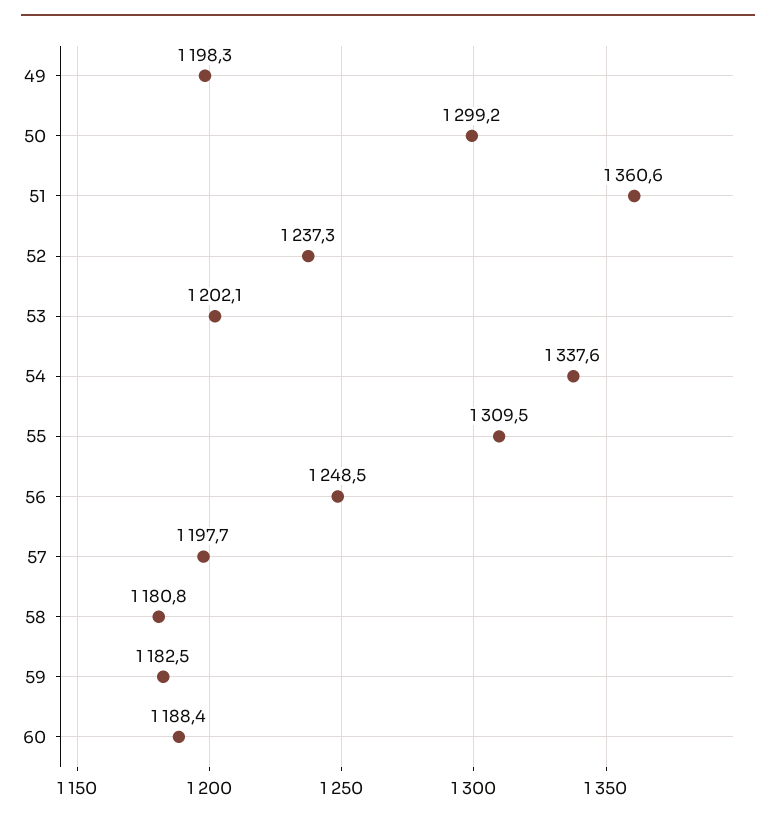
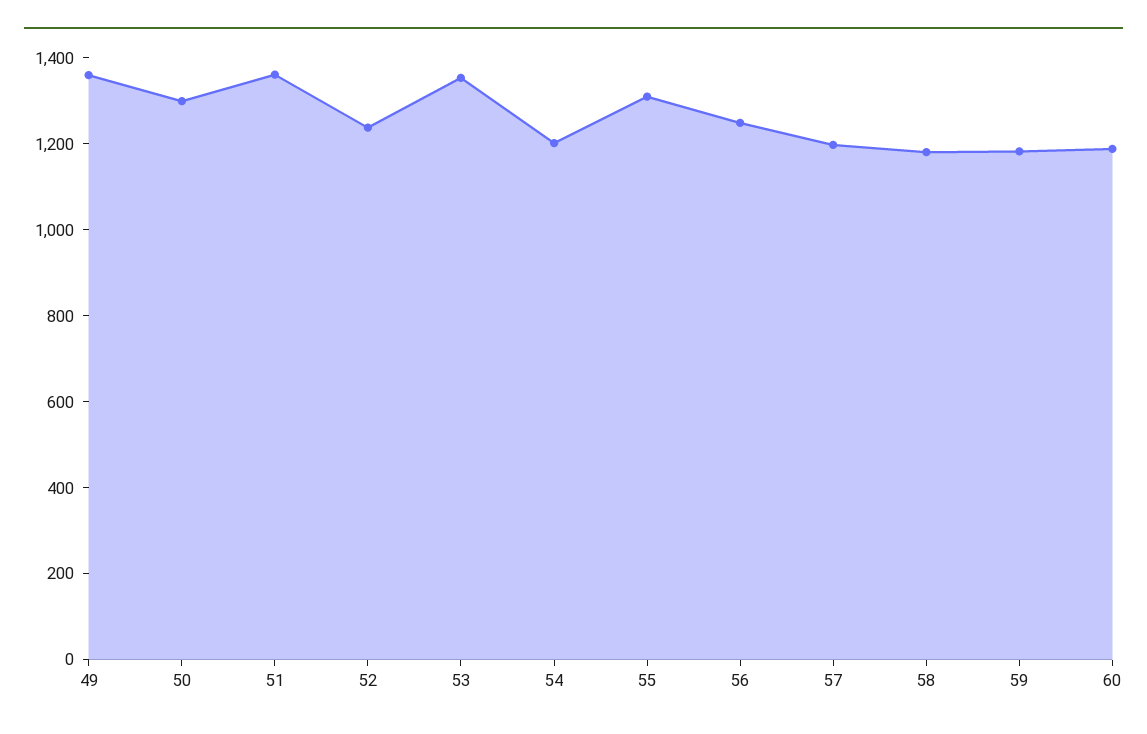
  {
-   "49": 1198.3,
+   "49": 1350,
    "50": 1299.2,
    "51": 1360.6,
    "52": 1237.3,
-   "53": 1202.1,
+   "53": 1350,
-   "54": 1337.6,
+   "54": 1200,
    "55": 1309.5,
    "56": 1248.5,
    "57": 1197.7,
    "58": 1180.8,
    "59": 1182.5,
    "60": 1188.4
  }

